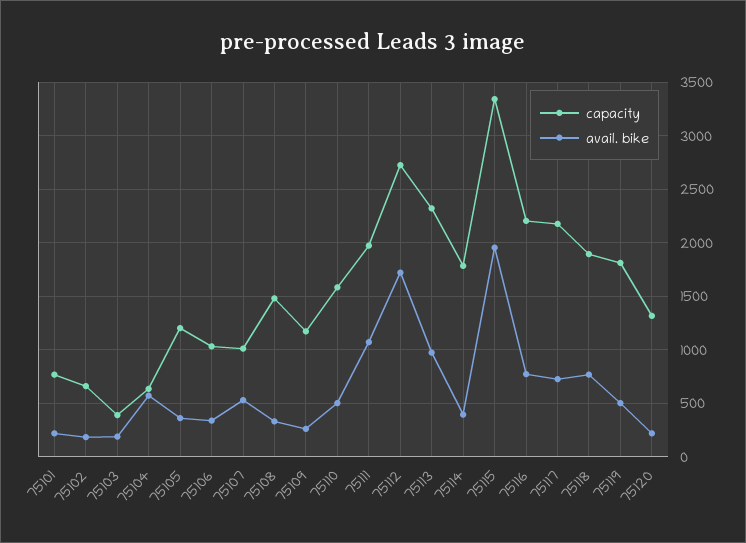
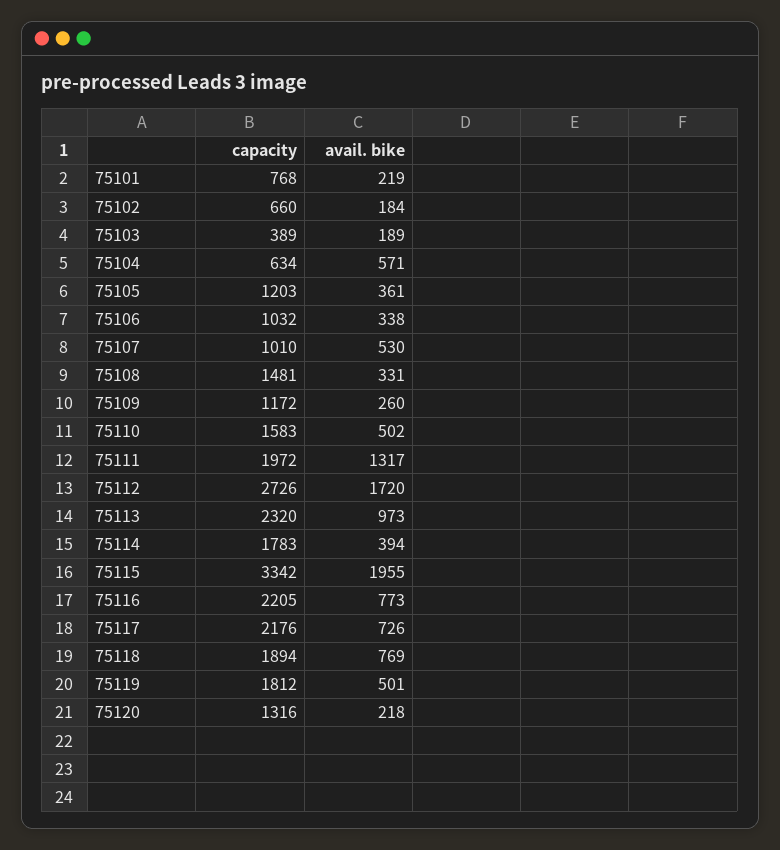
  {
    "capacity": {
      "75101": 768,
      "75102": 660,
      "75103": 389,
      "75104": 634,
      "75105": 1203,
      "75106": 1032,
      "75107": 1010,
      "75108": 1481,
      "75109": 1172,
      "75110": 1583,
      "75111": 1972,
      "75112": 2726,
      "75113": 2320,
      "75114": 1783,
      "75115": 3342,
      "75116": 2205,
      "75117": 2176,
      "75118": 1894,
      "75119": 1812,
      "75120": 1316
    },
    "avail. bike": {
      "75101": 219,
      "75102": 184,
      "75103": 189,
      "75104": 571,
      "75105": 361,
      "75106": 338,
      "75107": 530,
      "75108": 331,
      "75109": 260,
      "75110": 502,
-     "75111": 1100,
+     "75111": 1317,
      "75112": 1720,
      "75113": 973,
      "75114": 394,
      "75115": 1955,
      "75116": 773,
      "75117": 726,
      "75118": 769,
      "75119": 501,
      "75120": 218
    }
  }

